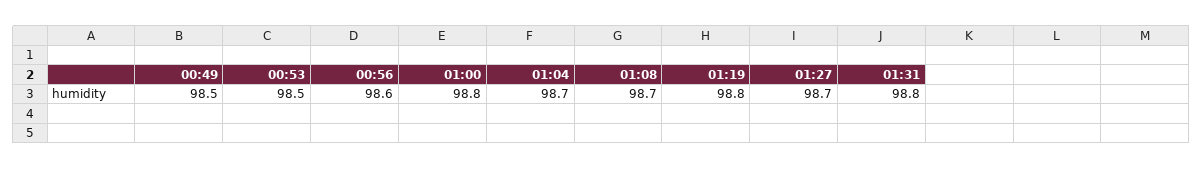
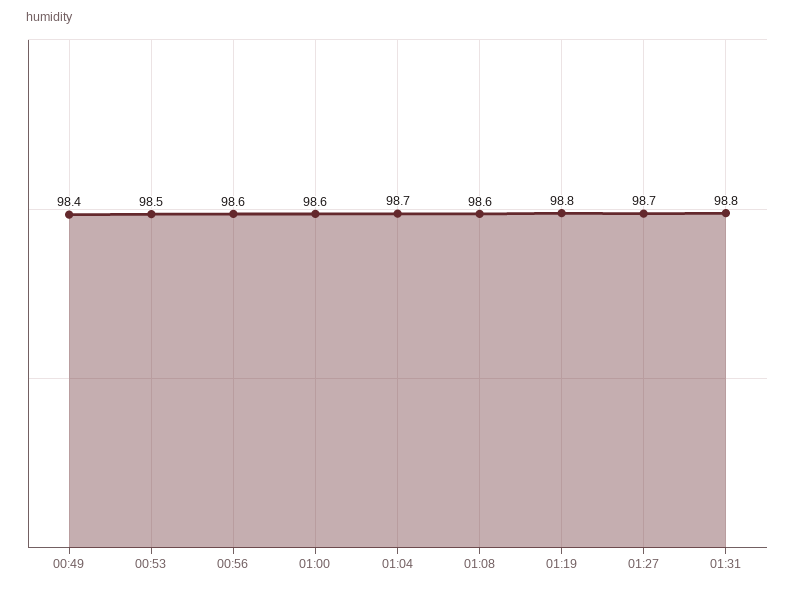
  {
-   "00:49": 98.5,
+   "00:49": 98.4,
    "00:53": 98.5,
    "00:56": 98.6,
-   "01:00": 98.8,
+   "01:00": 98.6,
    "01:04": 98.7,
-   "01:08": 98.7,
+   "01:08": 98.6,
    "01:19": 98.8,
    "01:27": 98.7,
    "01:31": 98.8
  }

